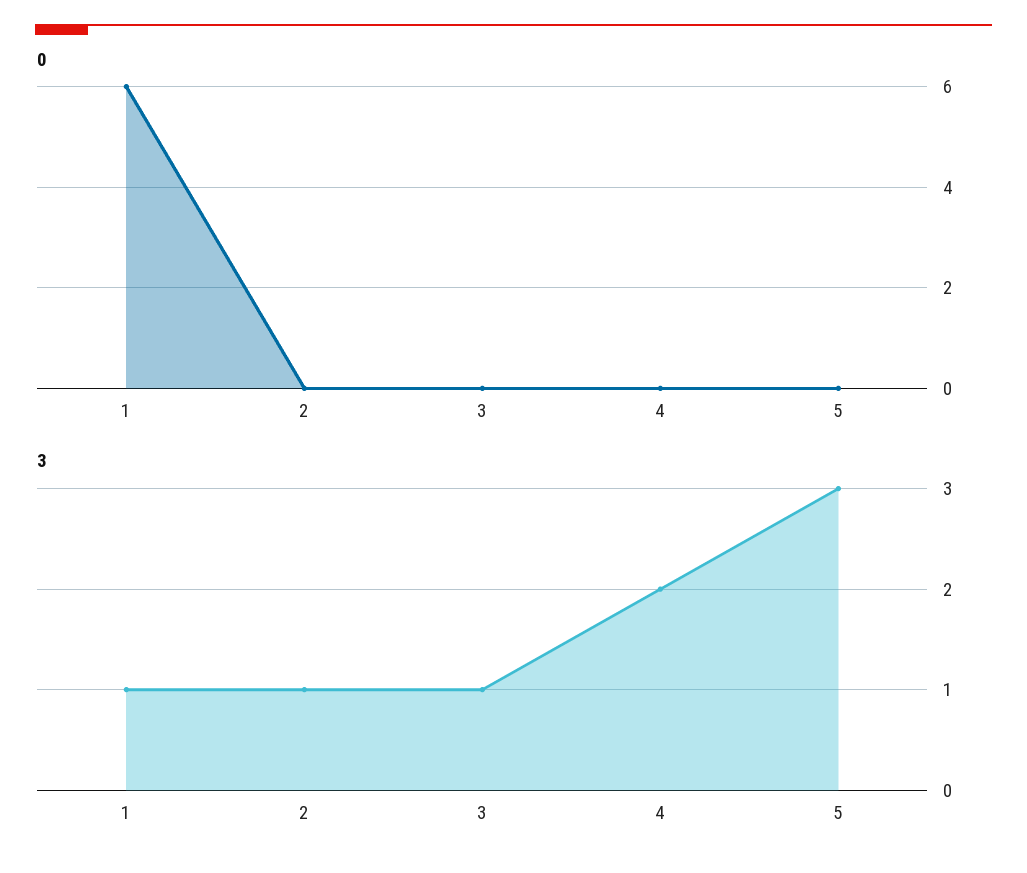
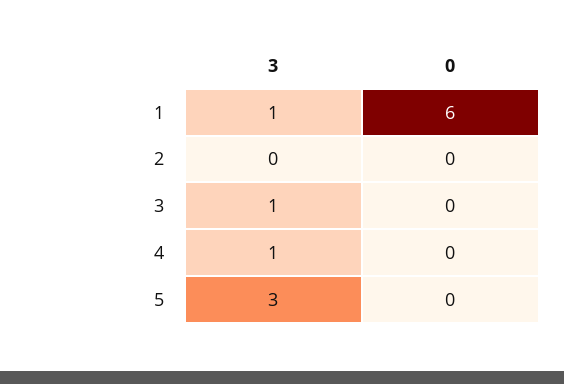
  {
    "0": {
      "1": 6,
      "2": 0,
      "3": 0,
      "4": 0,
      "5": 0
    },
    "3": {
      "1": 1,
-     "2": 1,
+     "2": 0,
      "3": 1,
-     "4": 2,
+     "4": 1,
      "5": 3
    }
  }

